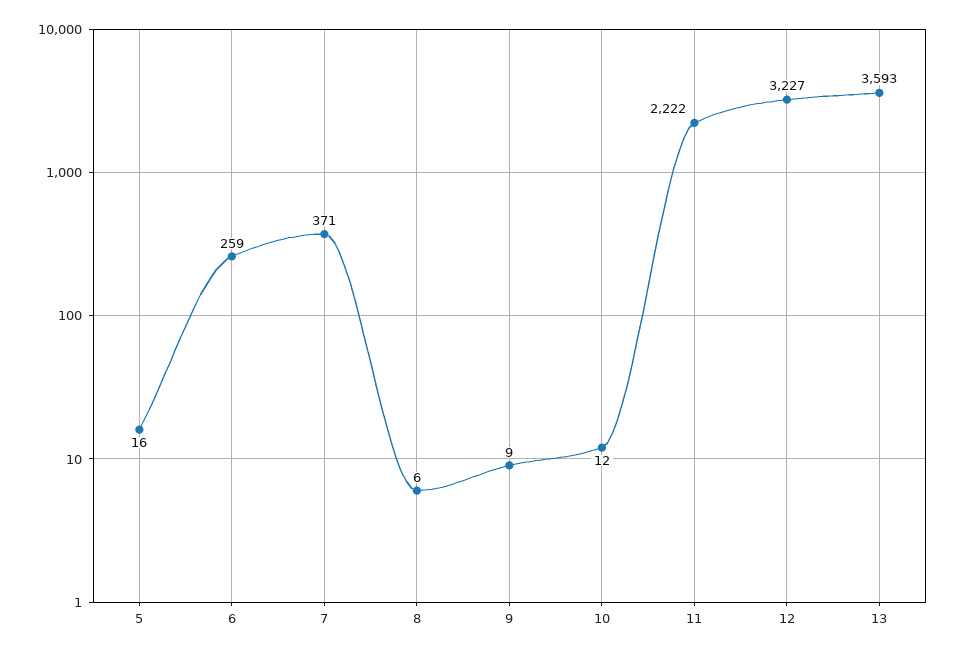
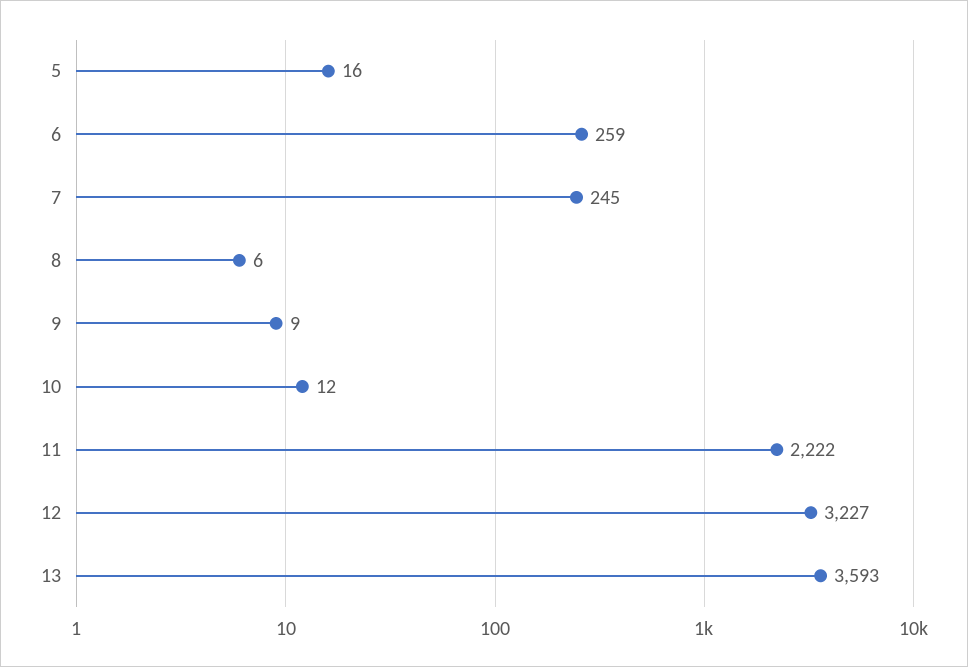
  {
    "5": 16,
    "6": 259,
-   "7": 371,
+   "7": 245,
    "8": 6,
    "9": 9,
    "10": 12,
    "11": 2222,
    "12": 3227,
    "13": 3593
  }

